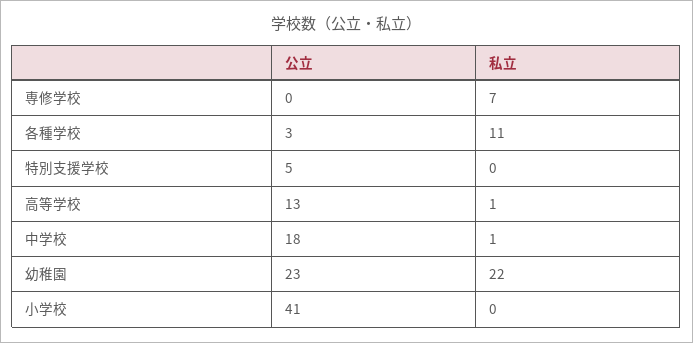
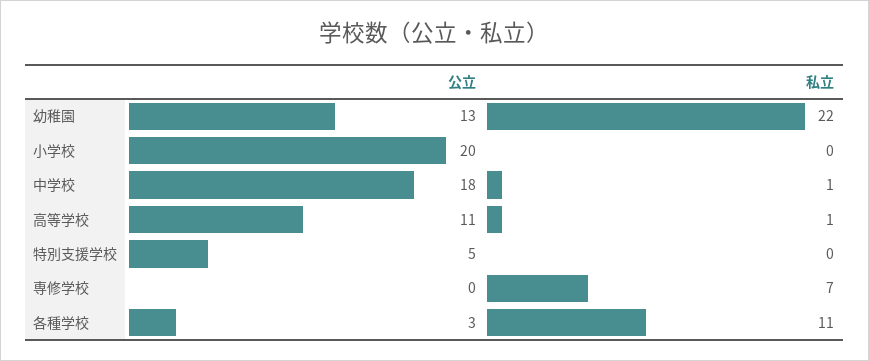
  {
    "公立": {
      "専修学校": 0,
      "各種学校": 3,
      "特別支援学校": 5,
-     "高等学校": 13,
+     "高等学校": 11,
      "中学校": 18,
-     "幼稚園": 23,
+     "幼稚園": 13,
-     "小学校": 41
+     "小学校": 20
    },
    "私立": {
      "専修学校": 7,
      "各種学校": 11,
      "特別支援学校": 0,
      "高等学校": 1,
      "中学校": 1,
      "幼稚園": 22,
      "小学校": 0
    }
  }

